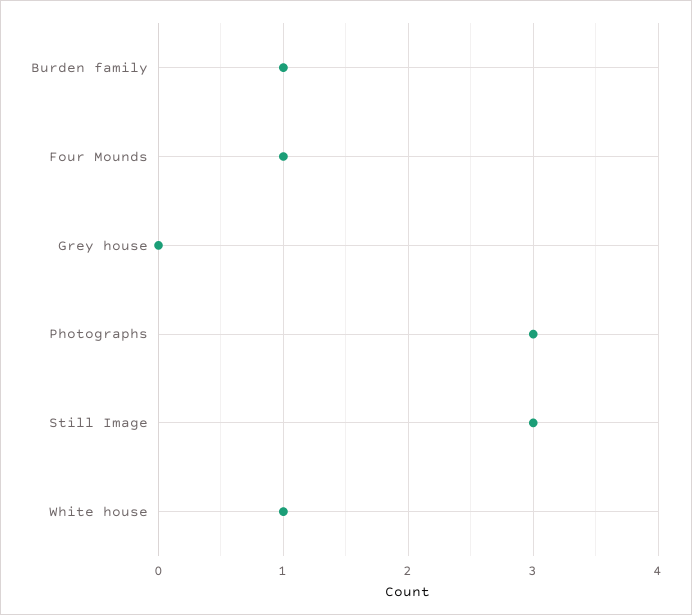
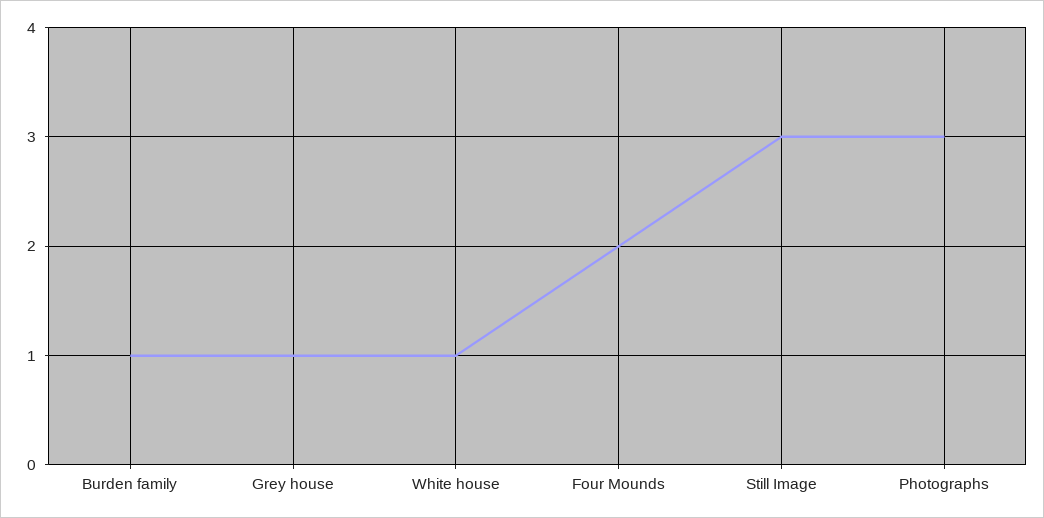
  {
    "Burden family": 1,
-   "Four Mounds": 1,
+   "Four Mounds": 2,
-   "Grey house": 0,
+   "Grey house": 1,
    "Photographs": 3,
    "Still Image": 3,
    "White house": 1
  }

